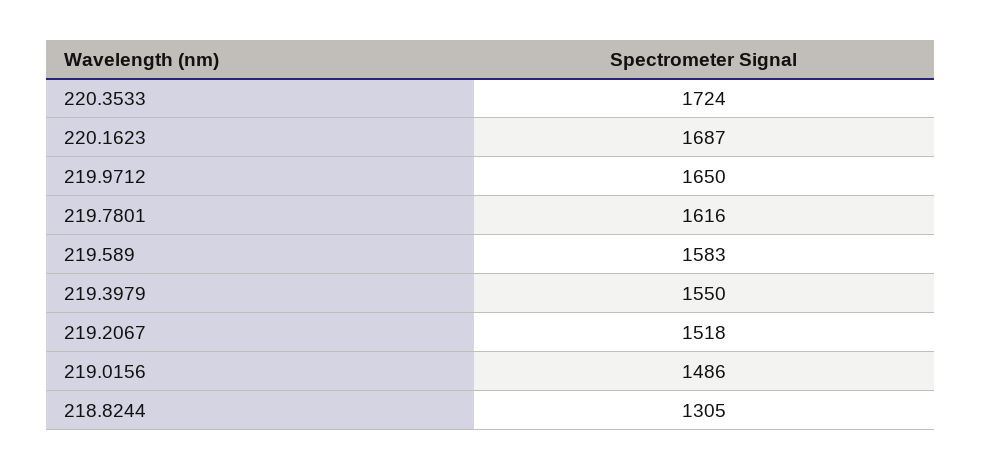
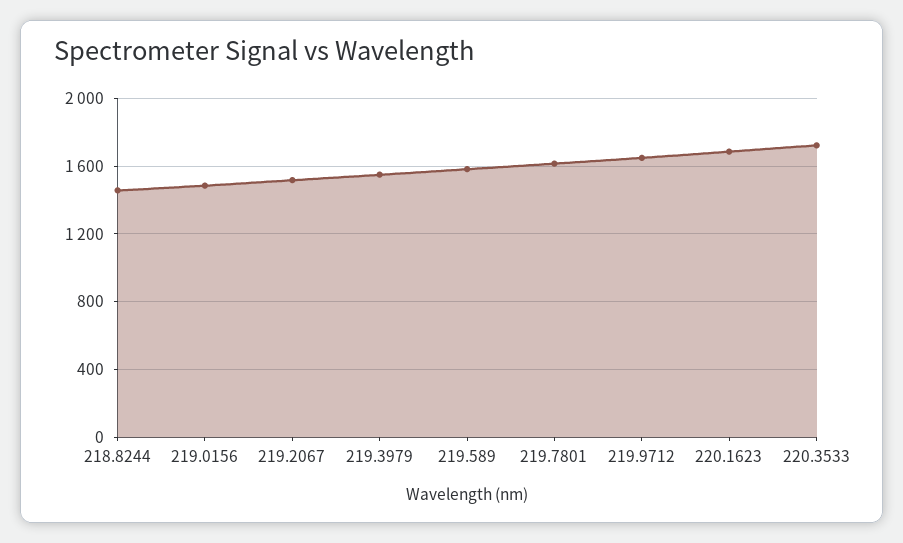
  {
    "220.3533": 1724,
    "220.1623": 1687,
    "219.9712": 1650,
    "219.7801": 1616,
    "219.589": 1583,
    "219.3979": 1550,
    "219.2067": 1518,
    "219.0156": 1486,
-   "218.8244": 1305
+   "218.8244": 1450
  }

